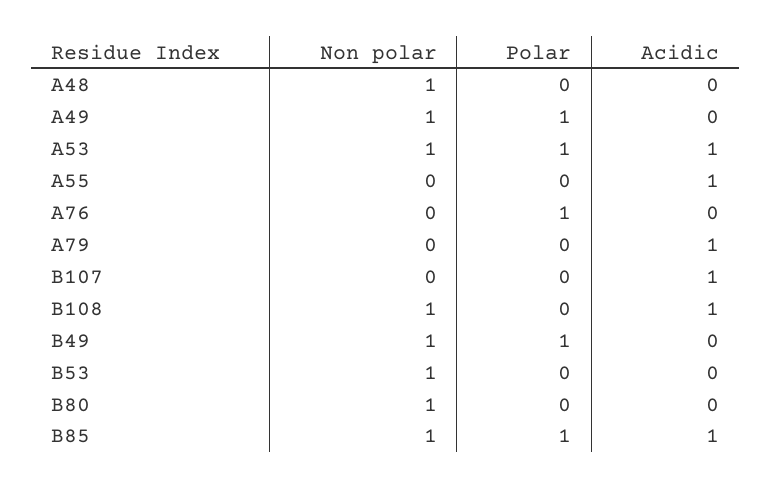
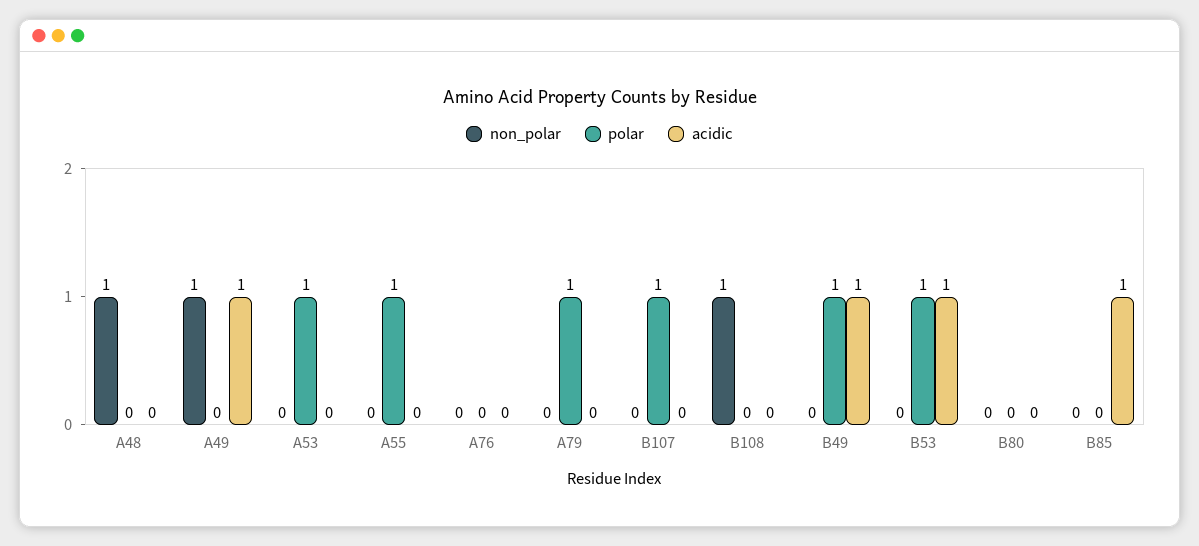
  {
    "Non polar": {
      "A48": 1,
      "A49": 1,
-     "A53": 1,
+     "A53": 0,
      "A55": 0,
      "A76": 0,
      "A79": 0,
      "B107": 0,
      "B108": 1,
-     "B49": 1,
+     "B49": 0,
-     "B53": 1,
+     "B53": 0,
-     "B80": 1,
+     "B80": 0,
-     "B85": 1
+     "B85": 0
    },
    "Polar": {
      "A48": 0,
-     "A49": 1,
+     "A49": 0,
      "A53": 1,
-     "A55": 0,
+     "A55": 1,
-     "A76": 1,
+     "A76": 0,
-     "A79": 0,
+     "A79": 1,
-     "B107": 0,
+     "B107": 1,
      "B108": 0,
      "B49": 1,
-     "B53": 0,
+     "B53": 1,
      "B80": 0,
-     "B85": 1
+     "B85": 0
    },
    "Acidic": {
      "A48": 0,
-     "A49": 0,
+     "A49": 1,
-     "A53": 1,
+     "A53": 0,
-     "A55": 1,
+     "A55": 0,
      "A76": 0,
-     "A79": 1,
+     "A79": 0,
-     "B107": 1,
+     "B107": 0,
-     "B108": 1,
+     "B108": 0,
-     "B49": 0,
+     "B49": 1,
-     "B53": 0,
+     "B53": 1,
      "B80": 0,
      "B85": 1
    }
  }

